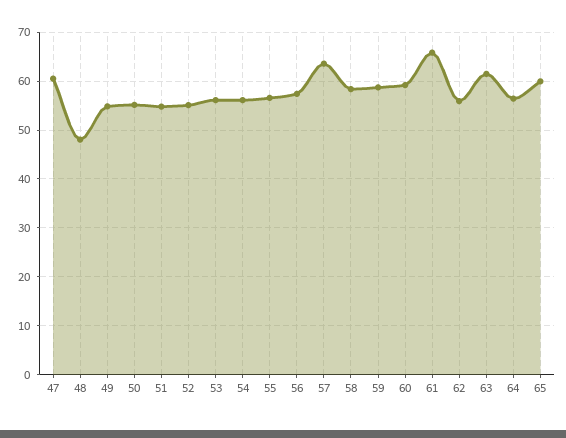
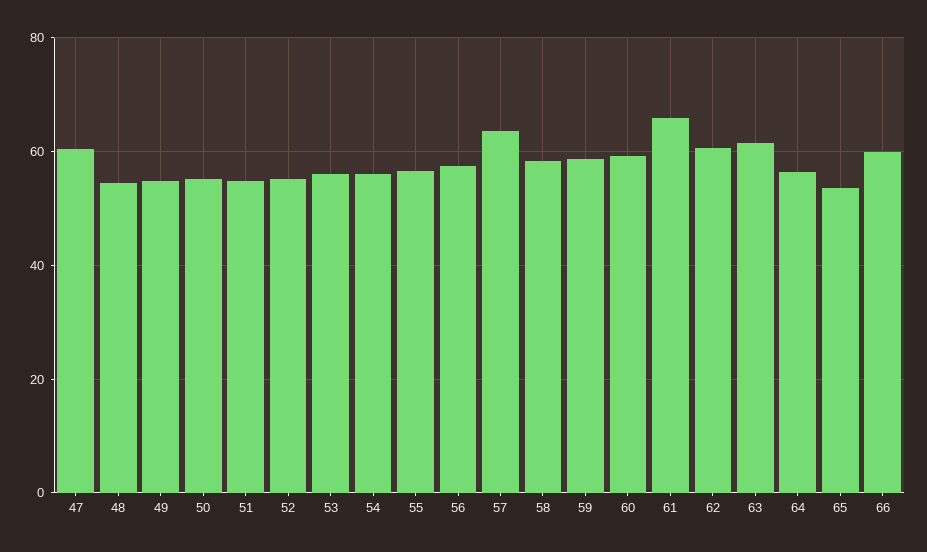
  {
    "47": 60,
-   "48": 48,
+   "48": 54,
    "49": 54,
    "50": 56,
    "51": 54,
    "52": 56,
    "53": 56,
    "54": 56,
    "55": 56,
    "56": 58,
    "57": 64,
    "58": 58,
    "59": 58,
    "60": 60,
    "61": 66,
-   "62": 56,
+   "62": 60,
    "63": 62,
    "64": 56,
-   "65": 60
+   "65": 54,
+   "66": 60
  }

